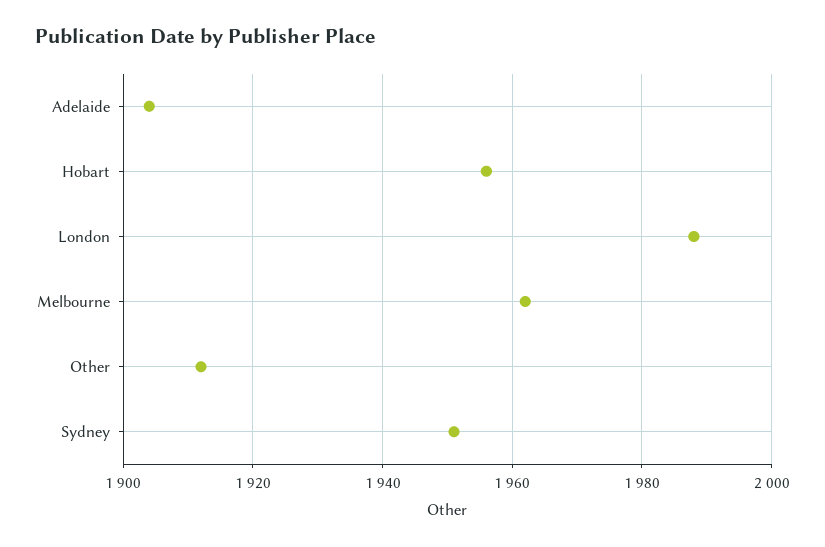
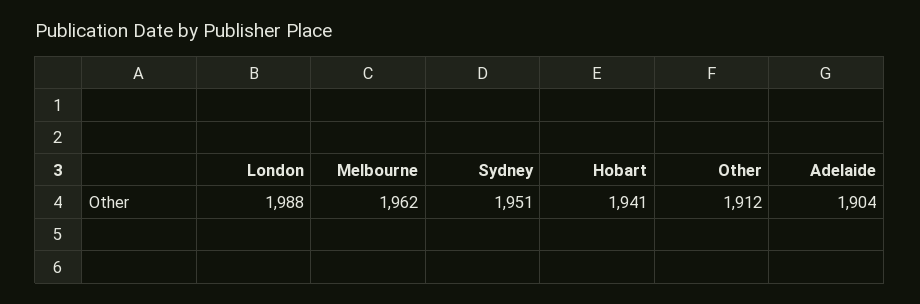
  {
    "Adelaide": 1904,
-   "Hobart": 1955,
+   "Hobart": 1941,
    "London": 1988,
    "Melbourne": 1962,
    "Other": 1912,
    "Sydney": 1951
  }

